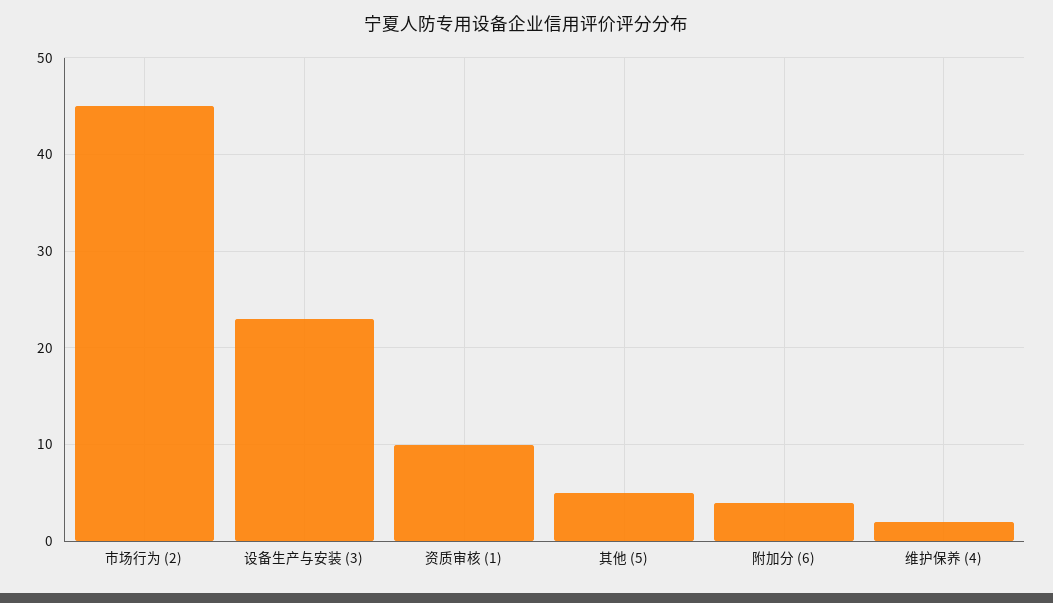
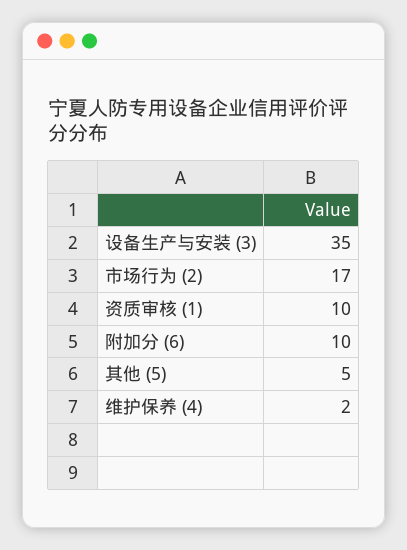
  {
-   "市场行为 (2)": 45,
+   "市场行为 (2)": 17,
-   "设备生产与安装 (3)": 23,
+   "设备生产与安装 (3)": 35,
    "资质审核 (1)": 10,
    "其他 (5)": 5,
-   "附加分 (6)": 4,
+   "附加分 (6)": 10,
    "维护保养 (4)": 2
  }

